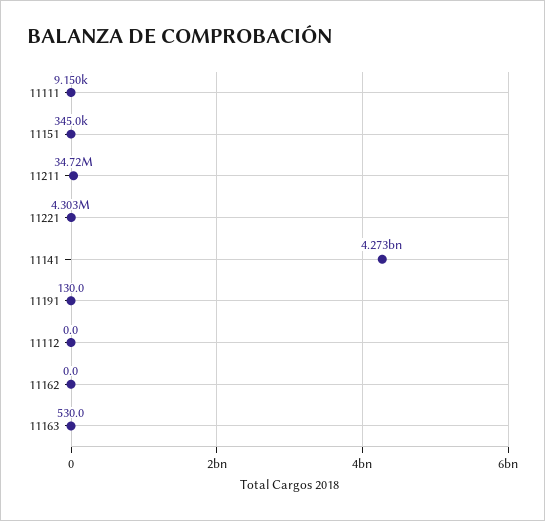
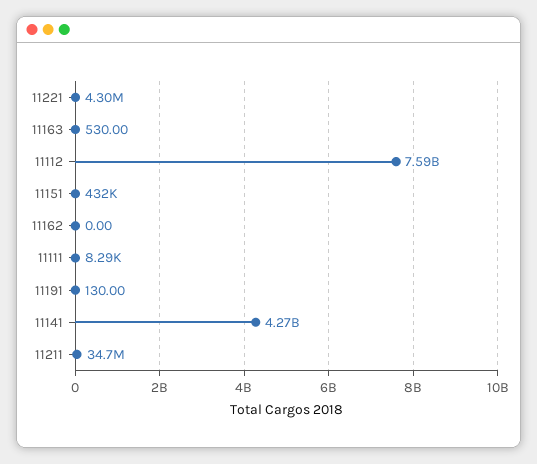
  {
-   "11111": 9150,
+   "11111": 8290,
-   "11151": 345000,
+   "11151": 432000,
    "11211": 34720000,
    "11221": 4303000,
    "11141": 4273000000,
    "11191": 130,
-   "11112": 0,
+   "11112": 7590000000,
    "11162": 0,
    "11163": 530
  }

